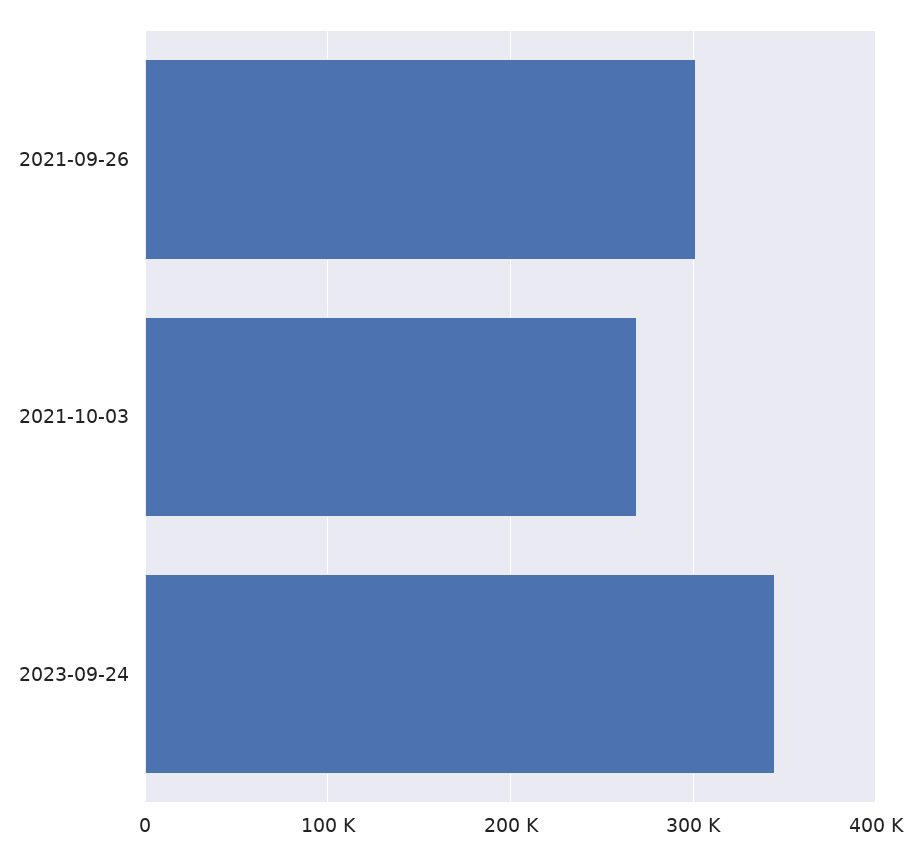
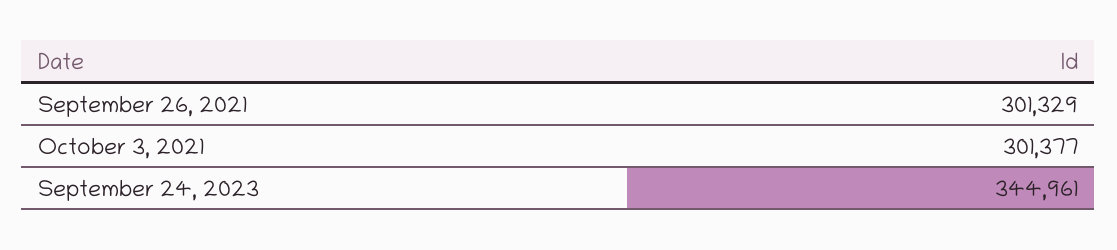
  {
    "2021-09-26": 301329,
-   "2021-10-03": 270000,
+   "2021-10-03": 301377,
    "2023-09-24": 344961
  }

